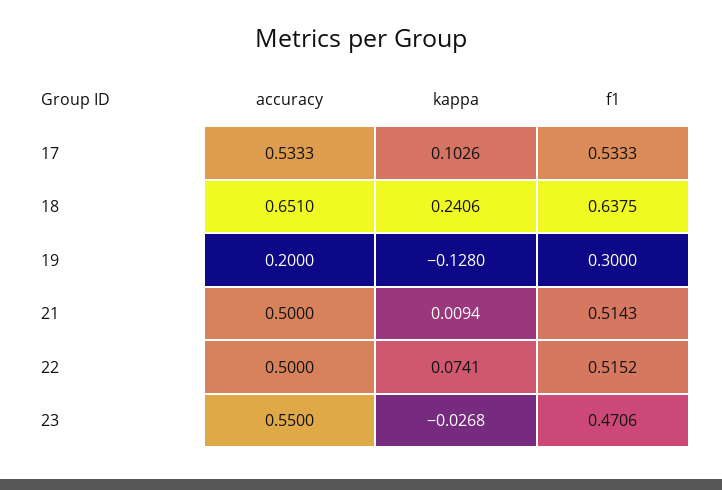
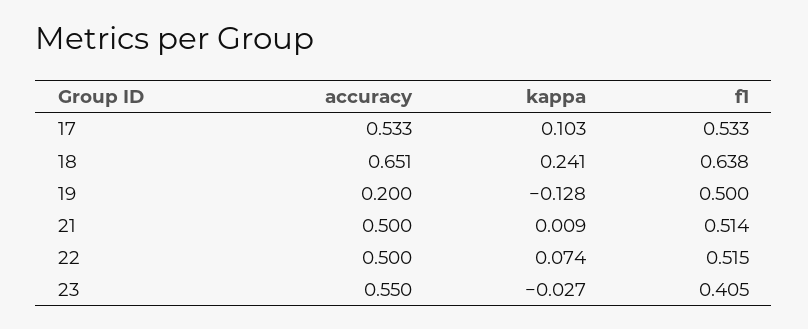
  {
    "accuracy": {
      "17": 0.5333,
      "18": 0.651,
      "19": 0.2,
      "21": 0.5,
      "22": 0.5,
      "23": 0.55
    },
    "kappa": {
      "17": 0.1026,
      "18": 0.2406,
      "19": -0.128,
      "21": 0.0094,
      "22": 0.0741,
      "23": -0.0268
    },
    "f1": {
      "17": 0.5333,
      "18": 0.6375,
-     "19": 0.3,
+     "19": 0.5,
      "21": 0.5143,
      "22": 0.5152,
-     "23": 0.4706
+     "23": 0.405
    }
  }

